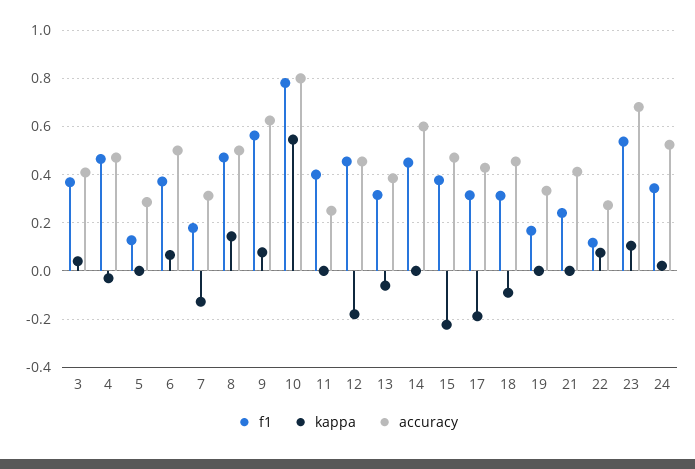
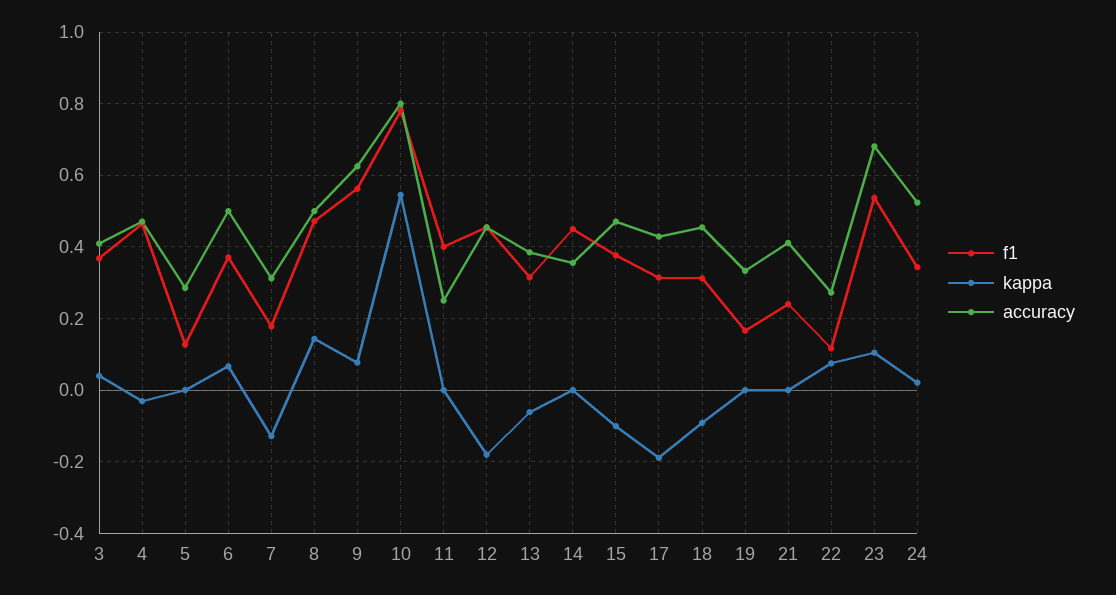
  {
    "f1": {
      "3": 0.36,
      "4": 0.46,
      "5": 0.12,
      "6": 0.38,
      "7": 0.18,
      "8": 0.48,
      "9": 0.56,
      "10": 0.78,
      "11": 0.4,
      "12": 0.46,
      "13": 0.32,
      "14": 0.46,
      "15": 0.38,
      "17": 0.32,
      "18": 0.32,
      "19": 0.16,
      "21": 0.24,
      "22": 0.12,
      "23": 0.54,
      "24": 0.34
    },
    "kappa": {
      "3": 0.04,
      "4": -0.04,
      "5": 0,
      "6": 0.06,
      "7": -0.12,
      "8": 0.14,
      "9": 0.08,
      "10": 0.54,
      "11": 0,
      "12": -0.18,
      "13": -0.06,
      "14": 0,
-     "15": -0.225,
+     "15": -0.1,
      "17": -0.18,
      "18": -0.1,
      "19": 0,
      "21": 0,
      "22": 0.08,
      "23": 0.1,
      "24": 0.02
    },
    "accuracy": {
      "3": 0.4,
      "4": 0.48,
      "5": 0.28,
      "6": 0.5,
      "7": 0.32,
      "8": 0.5,
      "9": 0.62,
      "10": 0.8,
      "11": 0.26,
      "12": 0.46,
      "13": 0.38,
-     "14": 0.6,
+     "14": 0.36,
      "15": 0.48,
      "17": 0.42,
      "18": 0.46,
      "19": 0.34,
      "21": 0.42,
      "22": 0.28,
      "23": 0.68,
      "24": 0.52
    }
  }

